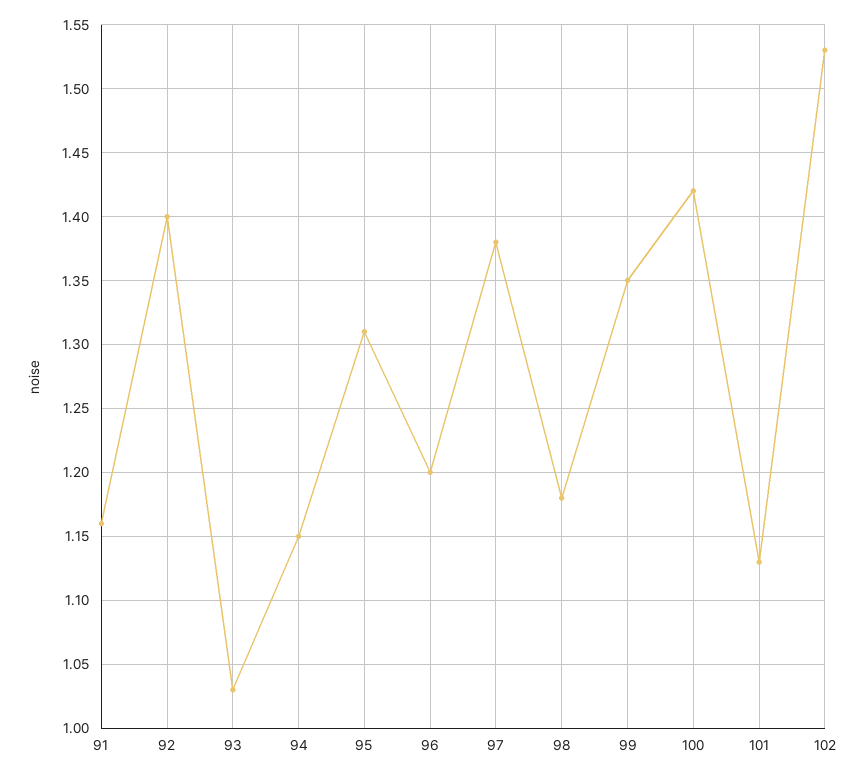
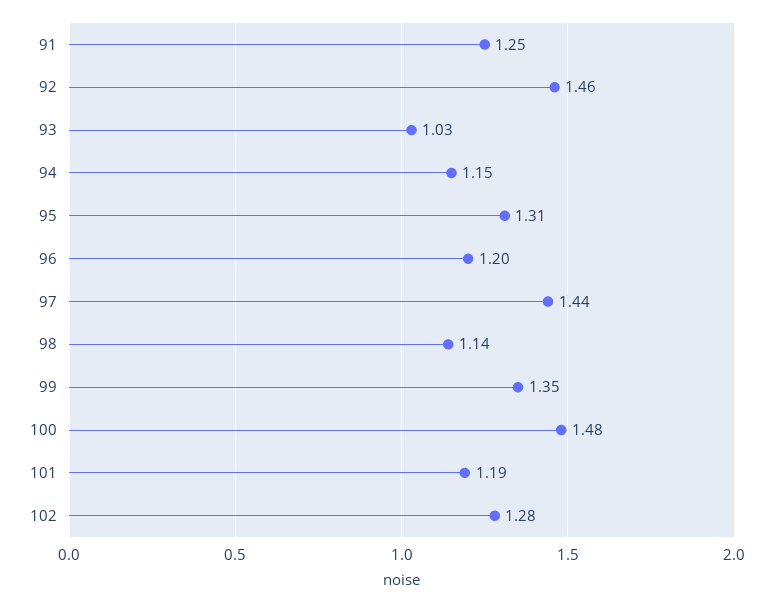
  {
-   "91": 1.16,
+   "91": 1.25,
-   "92": 1.4,
+   "92": 1.46,
    "93": 1.03,
    "94": 1.15,
    "95": 1.31,
    "96": 1.2,
-   "97": 1.38,
+   "97": 1.44,
-   "98": 1.18,
+   "98": 1.14,
    "99": 1.35,
-   "100": 1.42,
+   "100": 1.48,
-   "101": 1.13,
+   "101": 1.19,
-   "102": 1.53
+   "102": 1.28
  }

